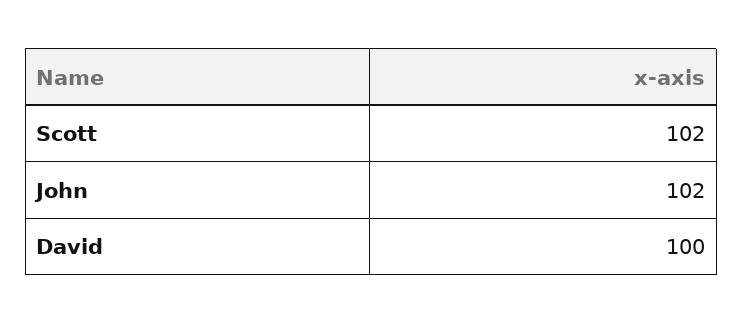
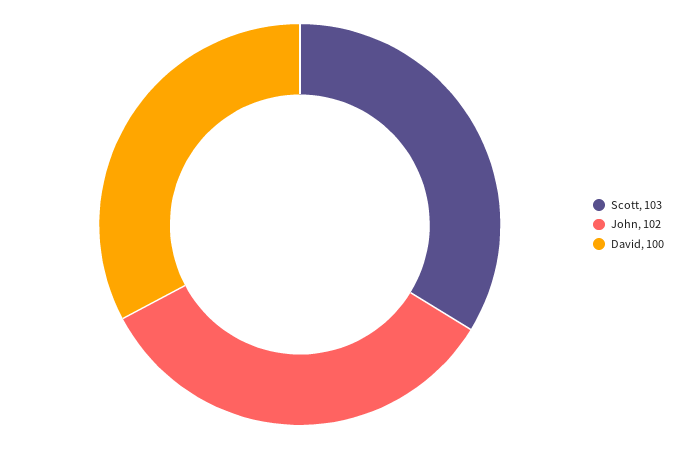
  {
-   "Scott": 102,
+   "Scott": 103,
    "John": 102,
    "David": 100
  }

